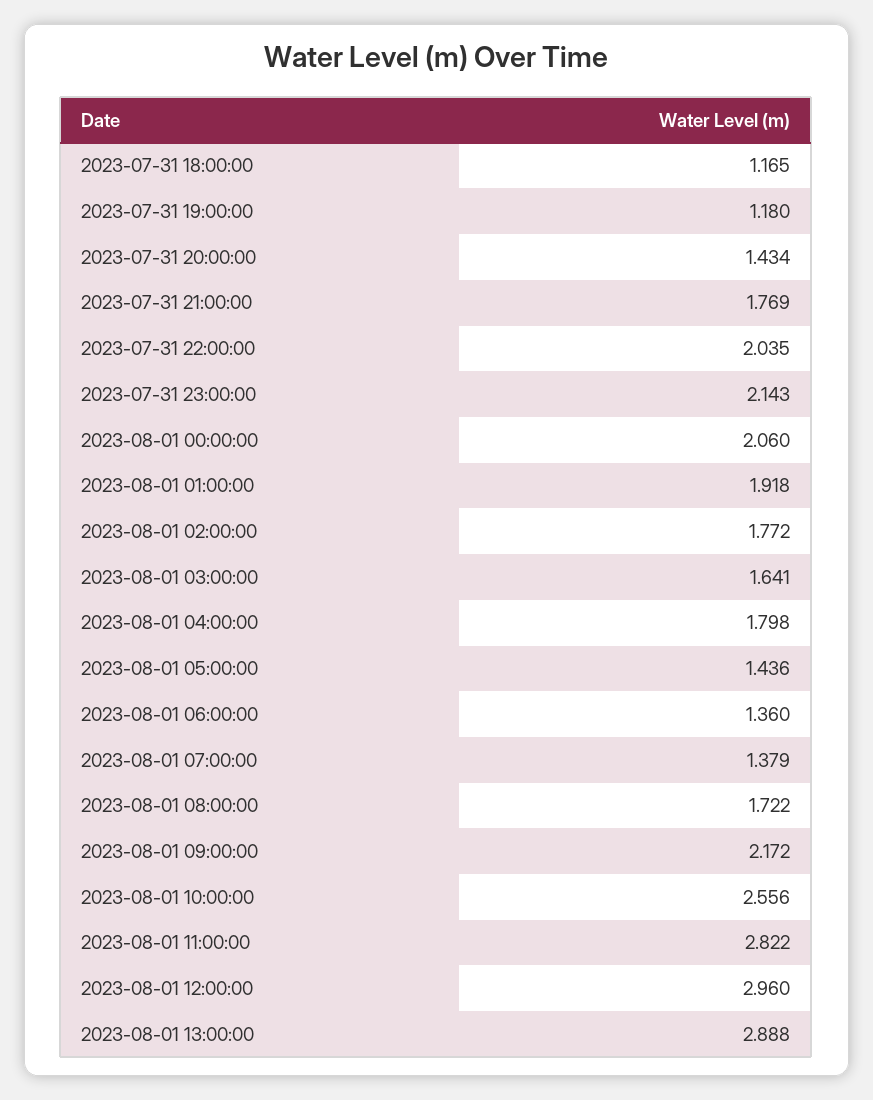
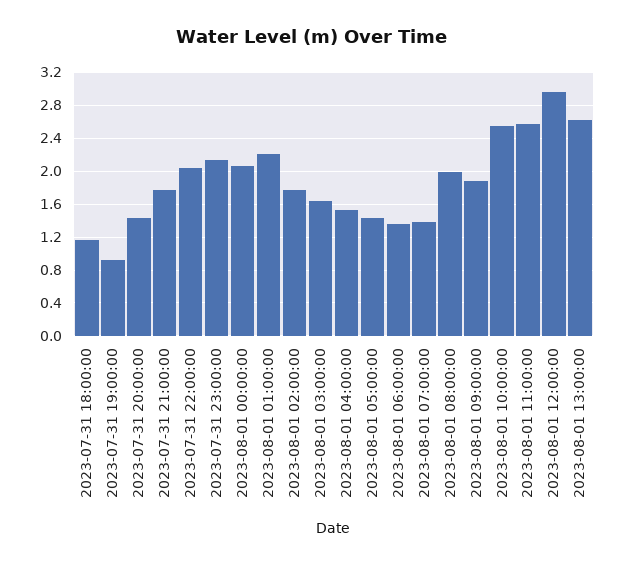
  {
    "2023-07-31 18:00:00": 1.165,
-   "2023-07-31 19:00:00": 1.18,
+   "2023-07-31 19:00:00": 0.9,
    "2023-07-31 20:00:00": 1.434,
    "2023-07-31 21:00:00": 1.769,
    "2023-07-31 22:00:00": 2.035,
    "2023-07-31 23:00:00": 2.143,
    "2023-08-01 00:00:00": 2.06,
-   "2023-08-01 01:00:00": 1.918,
+   "2023-08-01 01:00:00": 2.2,
    "2023-08-01 02:00:00": 1.772,
    "2023-08-01 03:00:00": 1.641,
-   "2023-08-01 04:00:00": 1.798,
+   "2023-08-01 04:00:00": 1.5,
    "2023-08-01 05:00:00": 1.436,
    "2023-08-01 06:00:00": 1.36,
    "2023-08-01 07:00:00": 1.379,
-   "2023-08-01 08:00:00": 1.722,
+   "2023-08-01 08:00:00": 2,
-   "2023-08-01 09:00:00": 2.172,
+   "2023-08-01 09:00:00": 1.9,
    "2023-08-01 10:00:00": 2.556,
-   "2023-08-01 11:00:00": 2.822,
+   "2023-08-01 11:00:00": 2.6,
    "2023-08-01 12:00:00": 2.96,
-   "2023-08-01 13:00:00": 2.888
+   "2023-08-01 13:00:00": 2.6
  }

